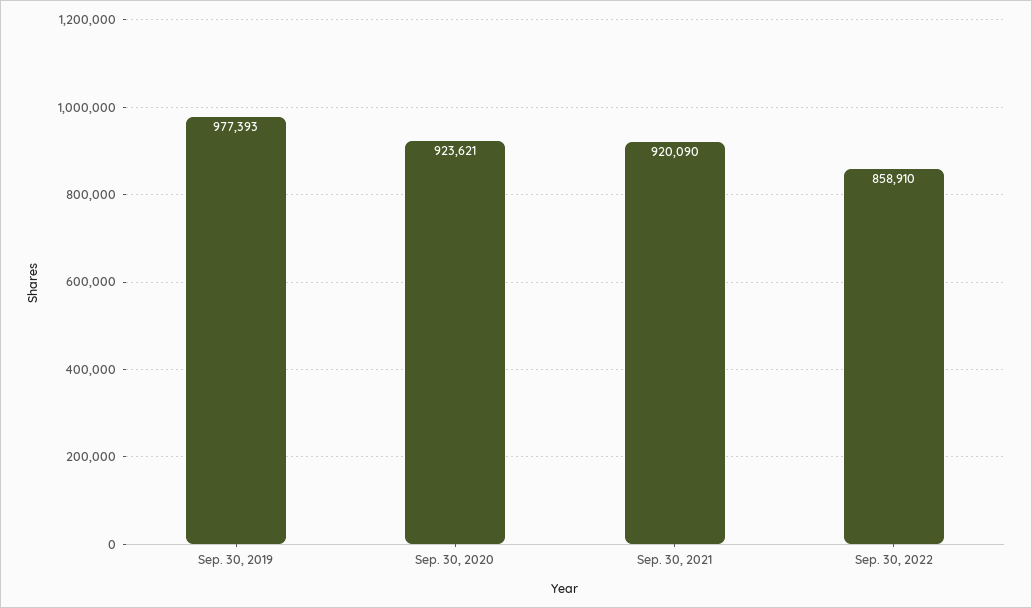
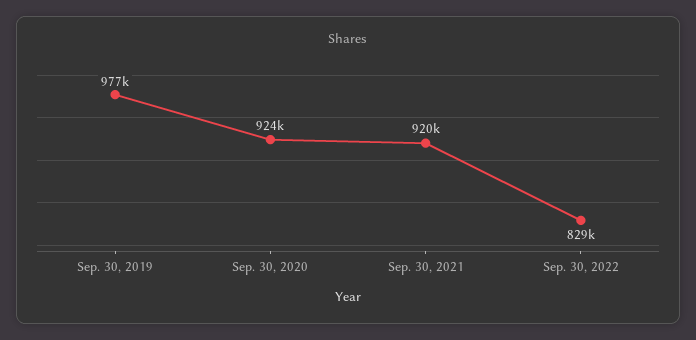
  {
    "Sep. 30, 2019": 977393,
    "Sep. 30, 2020": 923621,
    "Sep. 30, 2021": 920090,
-   "Sep. 30, 2022": 858910
+   "Sep. 30, 2022": 829000
  }

